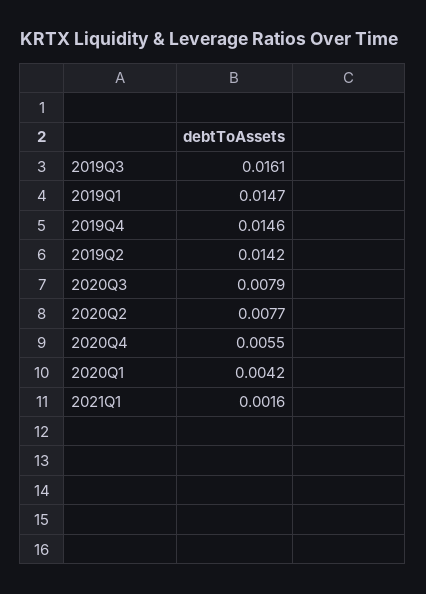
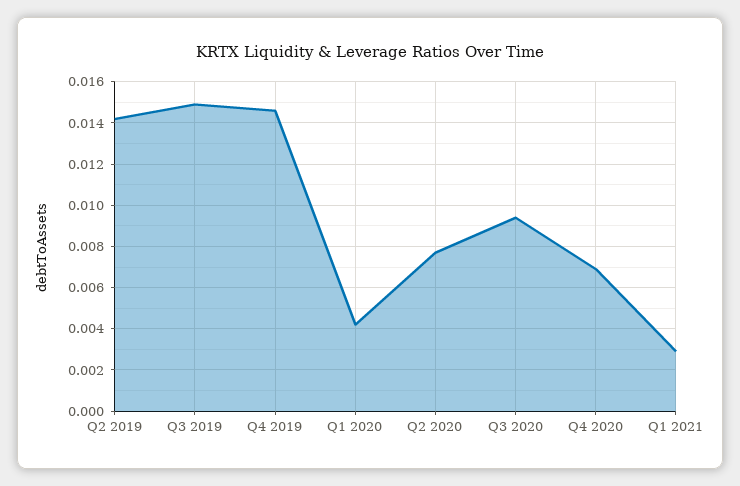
  {
-   "2019Q3": 0.0161,
+   "2019Q3": 0.015,
-   "2019Q1": 0.0147,
    "2019Q4": 0.0146,
    "2019Q2": 0.0142,
-   "2020Q3": 0.0079,
+   "2020Q3": 0.0095,
    "2020Q2": 0.0077,
-   "2020Q4": 0.0055,
+   "2020Q4": 0.007,
    "2020Q1": 0.0042,
-   "2021Q1": 0.0016
+   "2021Q1": 0.003
  }

